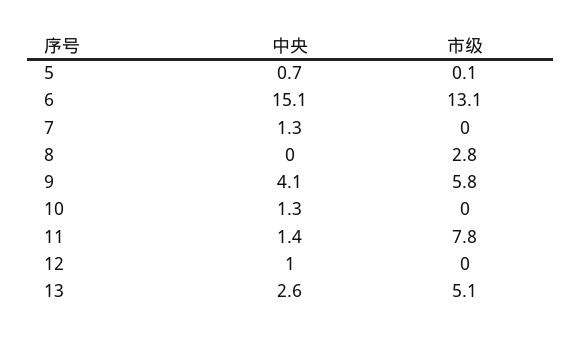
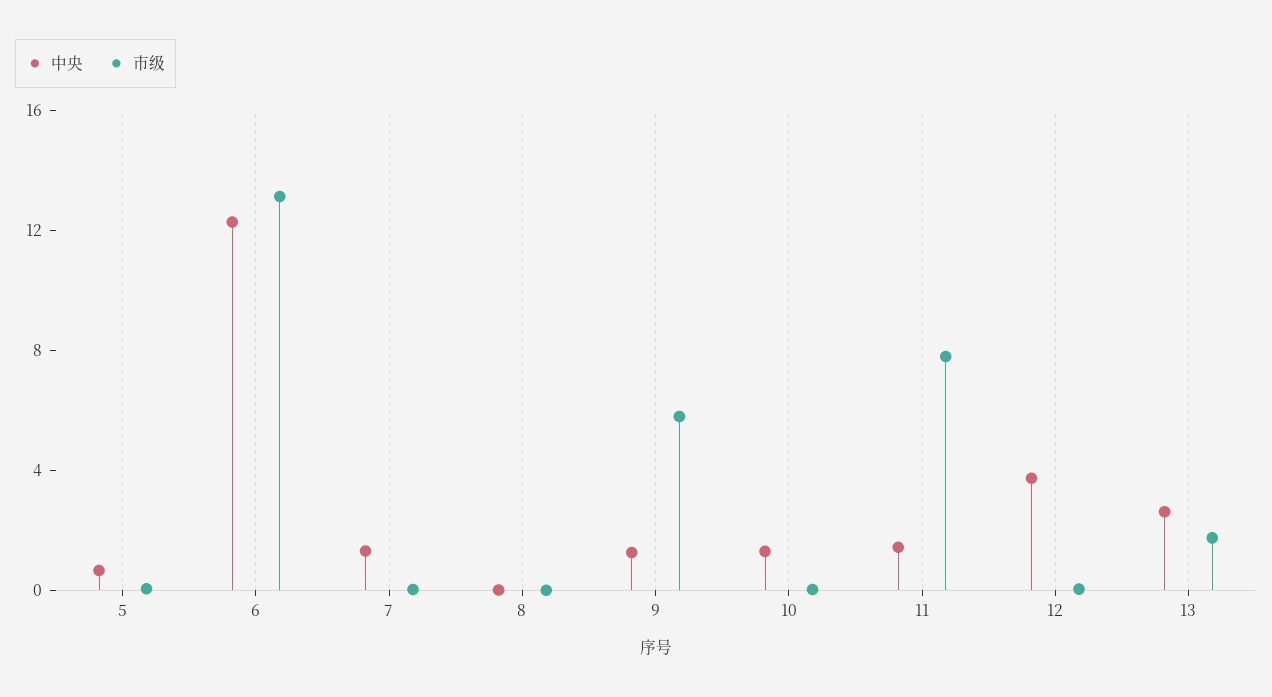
  {
    "中央": {
      "5": 0.7,
-     "6": 15.1,
+     "6": 12,
      "7": 1.3,
      "8": 0,
-     "9": 4.1,
+     "9": 1,
      "10": 1.3,
      "11": 1.4,
-     "12": 1,
+     "12": 4,
      "13": 2.6
    },
    "市级": {
      "5": 0.1,
      "6": 13.1,
      "7": 0,
-     "8": 2.8,
+     "8": 0,
      "9": 5.8,
      "10": 0,
      "11": 7.8,
      "12": 0,
-     "13": 5.1
+     "13": 2
    }
  }

